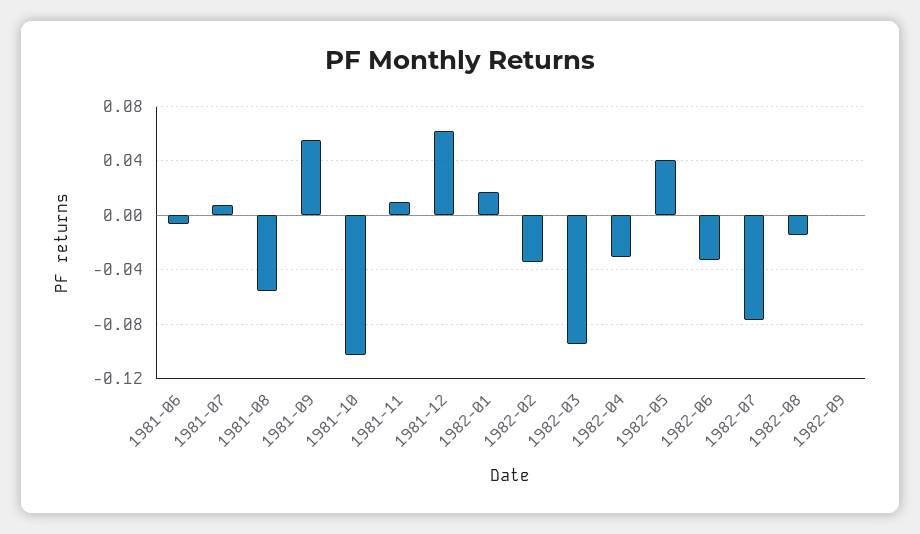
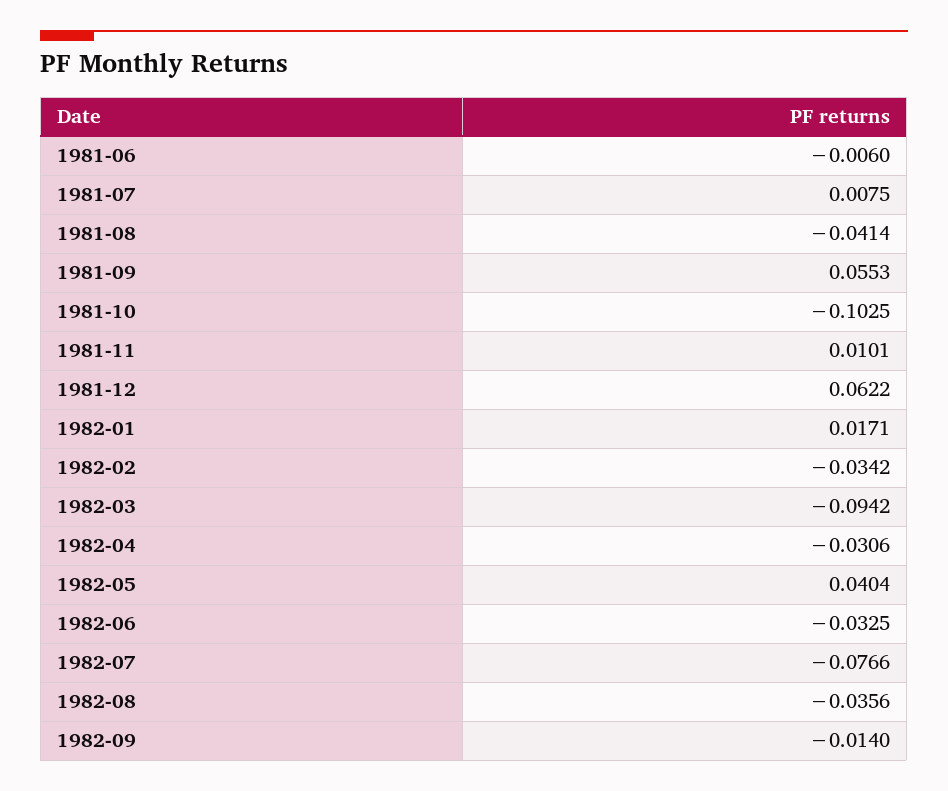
  {
    "1981-06": -0.006,
    "1981-07": 0.0075,
-   "1981-08": -0.055,
+   "1981-08": -0.0414,
    "1981-09": 0.0553,
    "1981-10": -0.1025,
    "1981-11": 0.0101,
    "1981-12": 0.0622,
    "1982-01": 0.0171,
    "1982-02": -0.0342,
    "1982-03": -0.0942,
    "1982-04": -0.0306,
    "1982-05": 0.0404,
    "1982-06": -0.0325,
    "1982-07": -0.0766,
-   "1982-08": -0.015,
+   "1982-08": -0.0356,
-   "1982-09": 0
+   "1982-09": -0.014
  }

